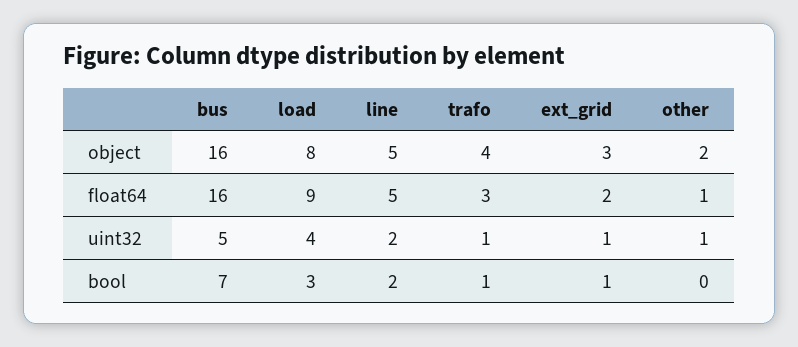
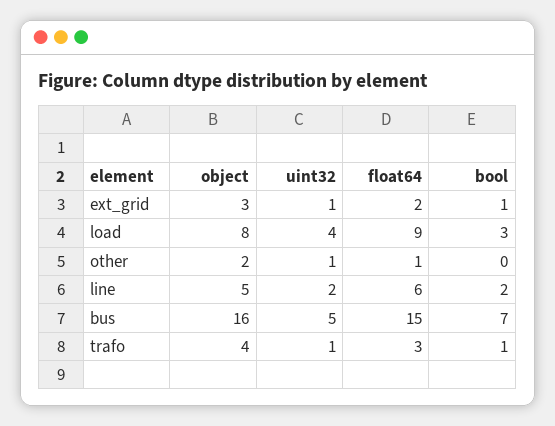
  {
    "bus": {
      "object": 16,
-     "float64": 16,
+     "float64": 15,
      "uint32": 5,
      "bool": 7
    },
    "load": {
      "object": 8,
      "float64": 9,
      "uint32": 4,
      "bool": 3
    },
    "line": {
      "object": 5,
-     "float64": 5,
+     "float64": 6,
      "uint32": 2,
      "bool": 2
    },
    "trafo": {
      "object": 4,
      "float64": 3,
      "uint32": 1,
      "bool": 1
    },
    "ext_grid": {
      "object": 3,
      "float64": 2,
      "uint32": 1,
      "bool": 1
    },
    "other": {
      "object": 2,
      "float64": 1,
      "uint32": 1,
      "bool": 0
    }
  }

